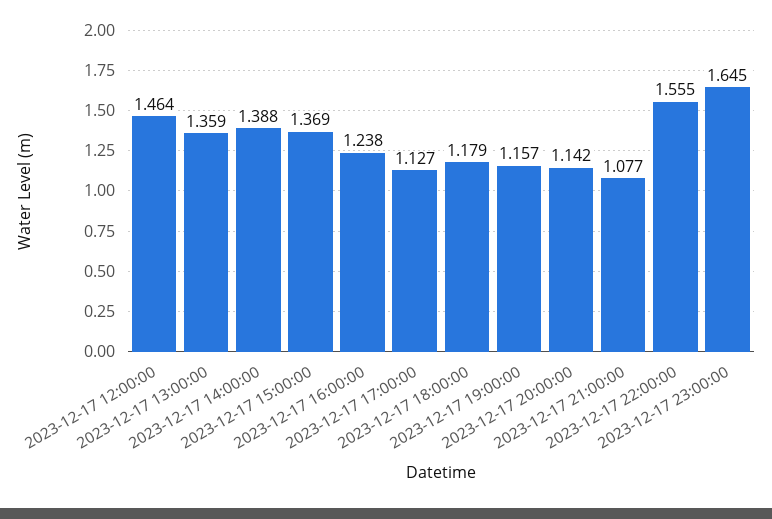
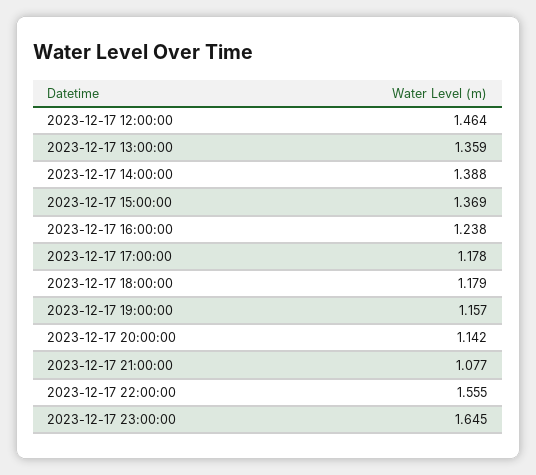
  {
    "2023-12-17 12:00:00": 1.464,
    "2023-12-17 13:00:00": 1.359,
    "2023-12-17 14:00:00": 1.388,
    "2023-12-17 15:00:00": 1.369,
    "2023-12-17 16:00:00": 1.238,
-   "2023-12-17 17:00:00": 1.127,
+   "2023-12-17 17:00:00": 1.178,
    "2023-12-17 18:00:00": 1.179,
    "2023-12-17 19:00:00": 1.157,
    "2023-12-17 20:00:00": 1.142,
    "2023-12-17 21:00:00": 1.077,
    "2023-12-17 22:00:00": 1.555,
    "2023-12-17 23:00:00": 1.645
  }

